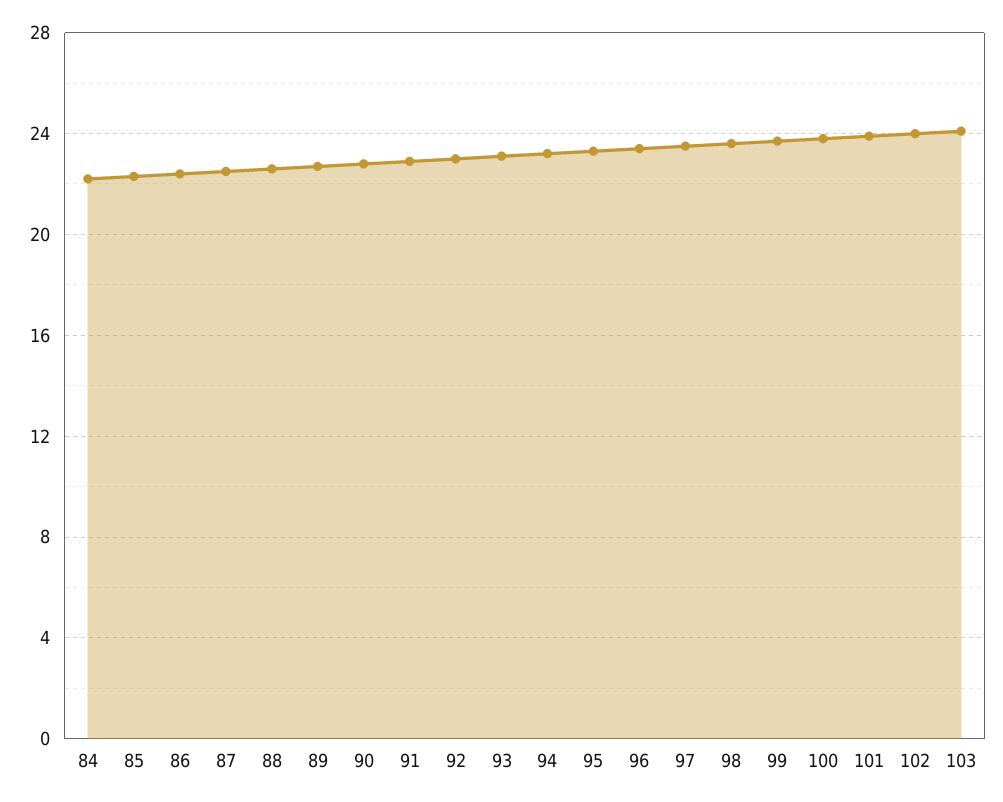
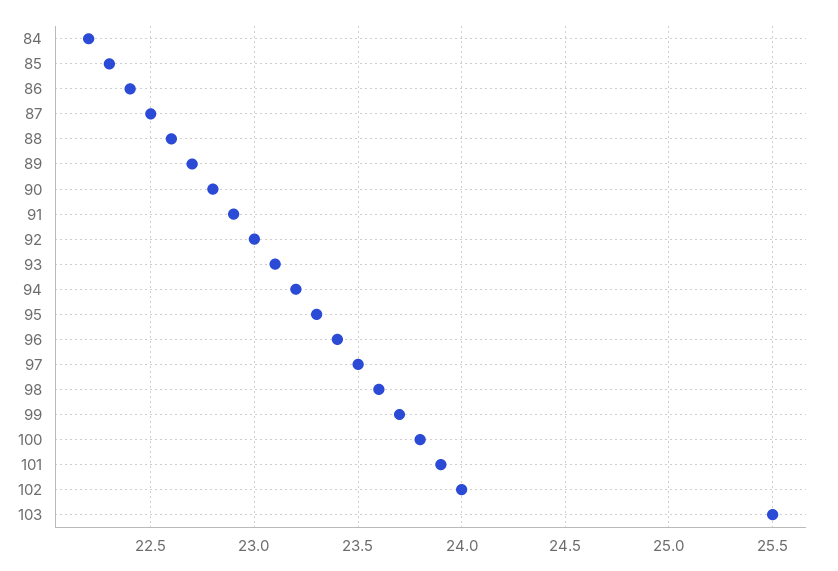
  {
    "84": 22.2,
    "85": 22.3,
    "86": 22.4,
    "87": 22.5,
    "88": 22.6,
    "89": 22.7,
    "90": 22.8,
    "91": 22.9,
    "92": 23,
    "93": 23.1,
    "94": 23.2,
    "95": 23.3,
    "96": 23.4,
    "97": 23.5,
    "98": 23.6,
    "99": 23.7,
    "100": 23.8,
    "101": 23.9,
    "102": 24,
-   "103": 24
+   "103": 25.5
  }

